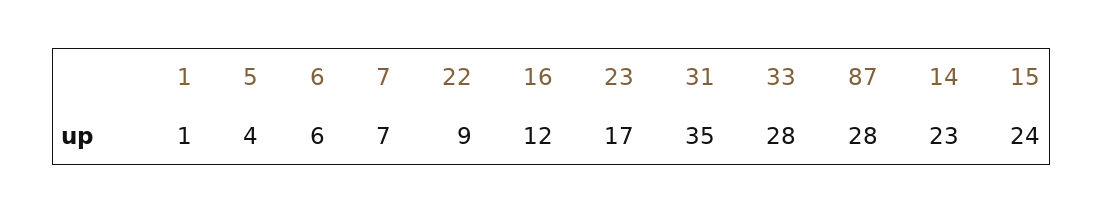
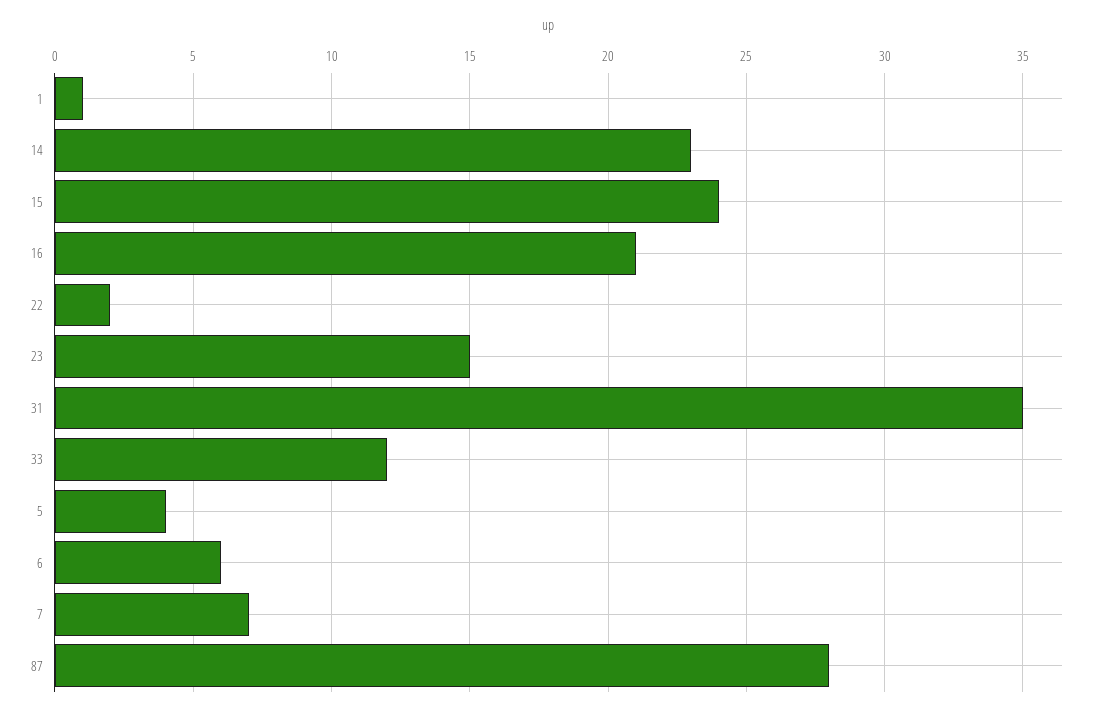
  {
    "1": 1,
    "5": 4,
    "6": 6,
    "7": 7,
-   "22": 9,
+   "22": 2,
-   "16": 12,
+   "16": 21,
-   "23": 17,
+   "23": 15,
    "31": 35,
-   "33": 28,
+   "33": 12,
    "87": 28,
    "14": 23,
    "15": 24
  }

